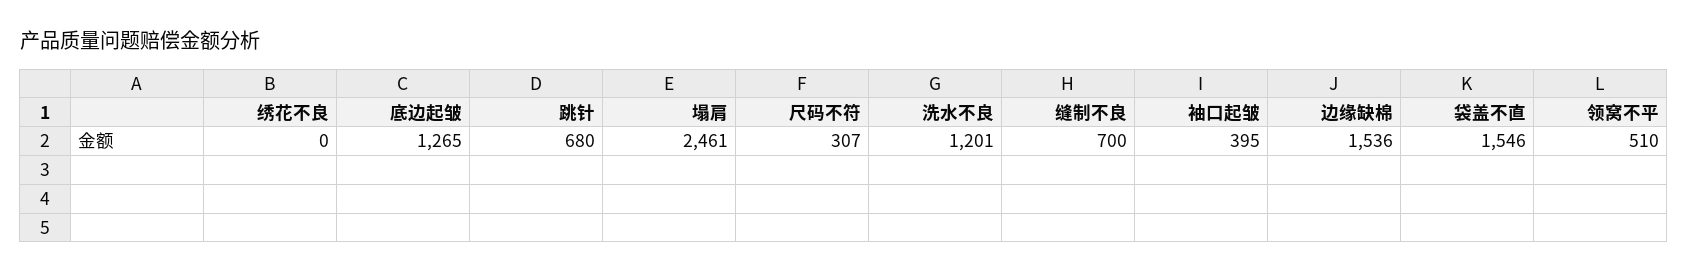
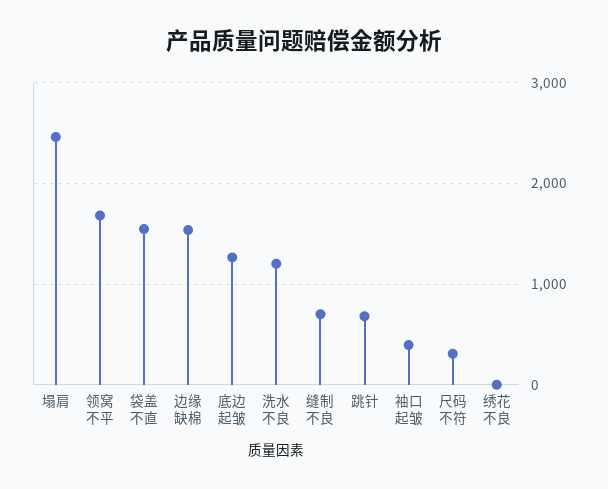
  {
    "绣花不良": 0,
    "底边起皱": 1265,
    "跳针": 680,
    "塌肩": 2461,
    "尺码不符": 307,
    "洗水不良": 1201,
    "缝制不良": 700,
    "袖口起皱": 395,
    "边缘缺棉": 1536,
    "袋盖不直": 1546,
-   "领窝不平": 510
+   "领窝不平": 1700
  }

